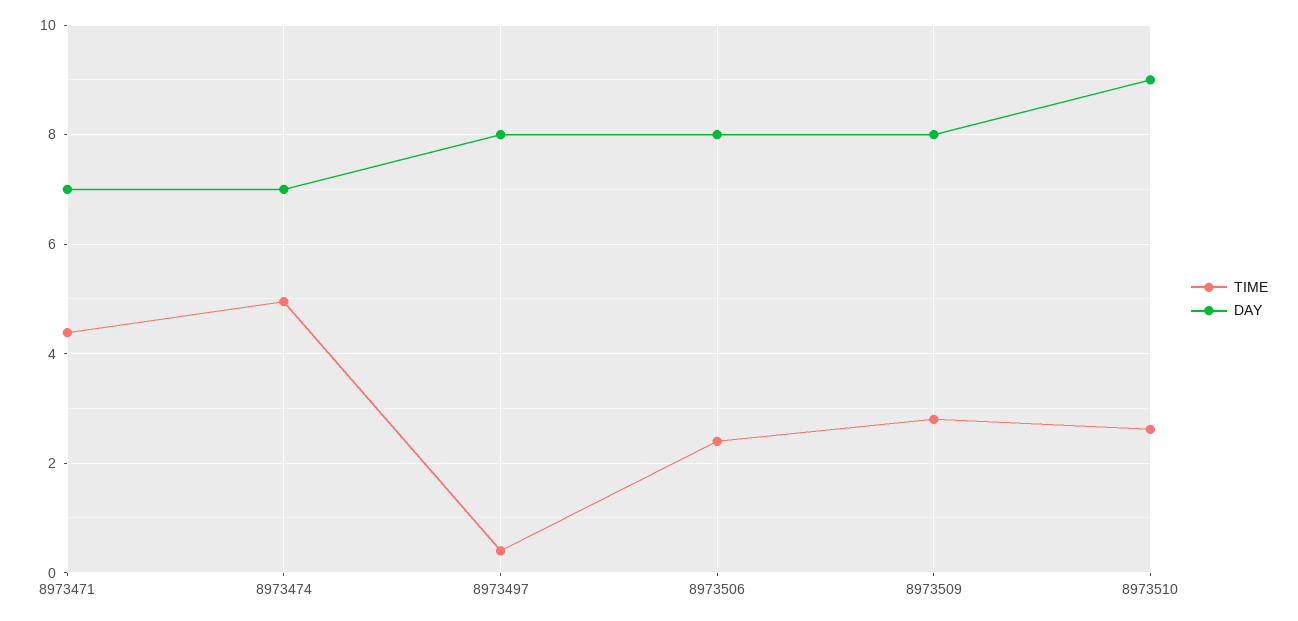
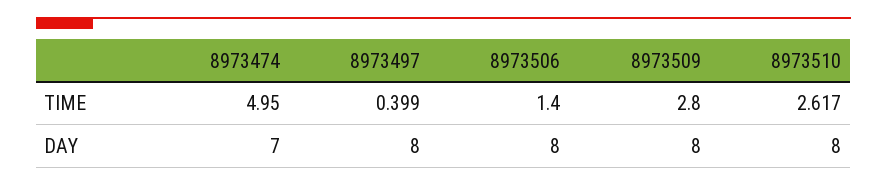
  {
    "TIME": {
-     "8973471": 4.4,
      "8973474": 4.95,
      "8973497": 0.399,
-     "8973506": 2.4,
+     "8973506": 1.4,
      "8973509": 2.8,
      "8973510": 2.617
    },
    "DAY": {
-     "8973471": 7,
      "8973474": 7,
      "8973497": 8,
      "8973506": 8,
      "8973509": 8,
-     "8973510": 9
+     "8973510": 8
    }
  }

